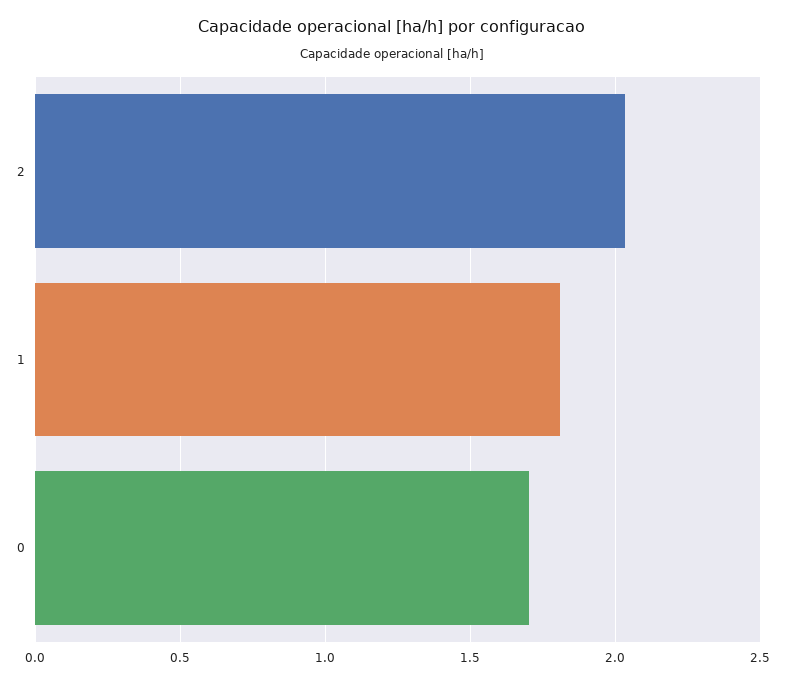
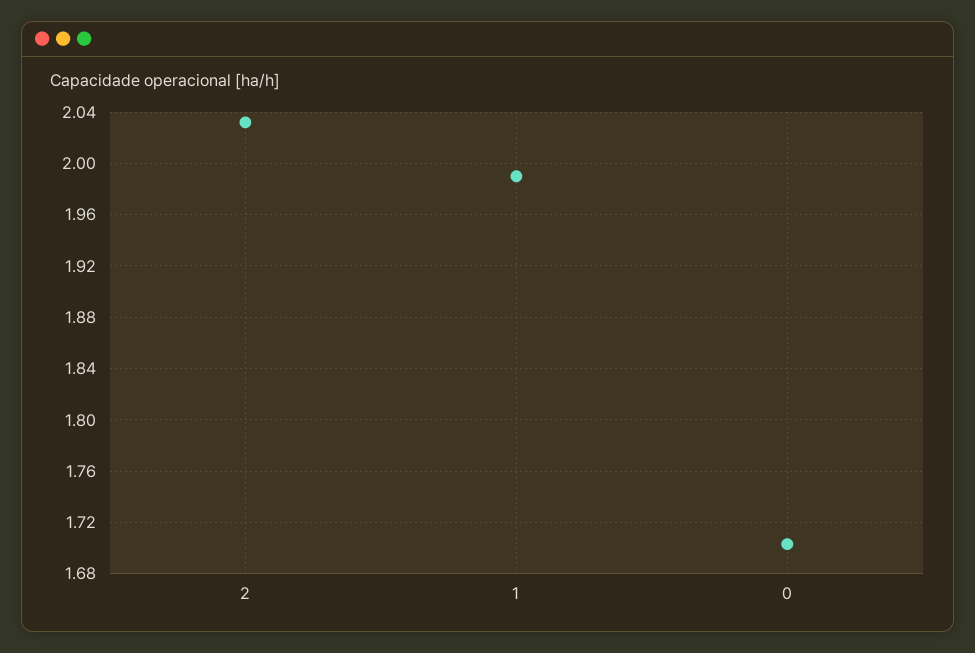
  {
    "2": 2.03,
-   "1": 1.8,
+   "1": 1.99,
    "0": 1.705
  }

